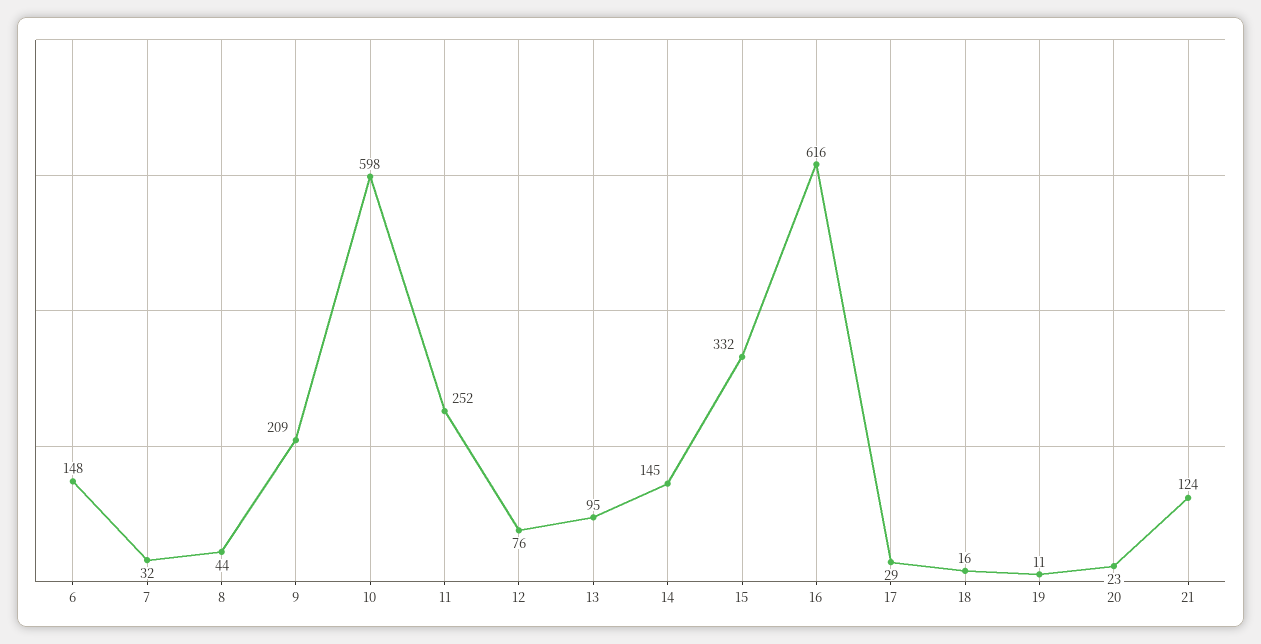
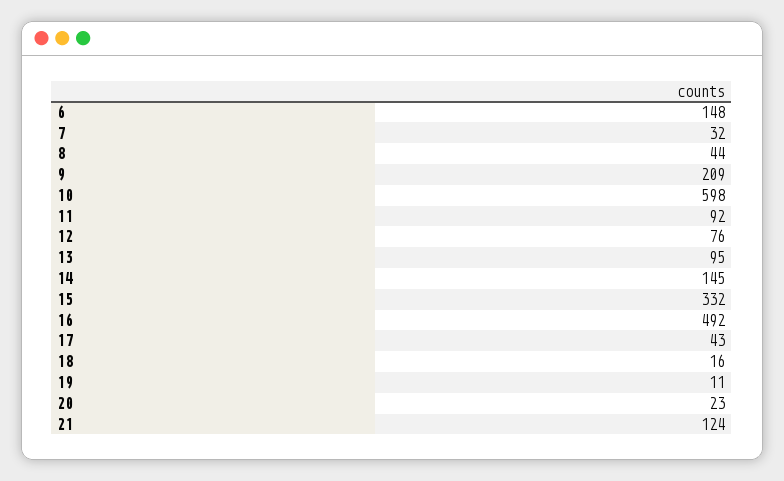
  {
    "6": 148,
    "7": 32,
    "8": 44,
    "9": 209,
    "10": 598,
-   "11": 252,
+   "11": 92,
    "12": 76,
    "13": 95,
    "14": 145,
    "15": 332,
-   "16": 616,
+   "16": 492,
-   "17": 29,
+   "17": 43,
    "18": 16,
    "19": 11,
    "20": 23,
    "21": 124
  }

